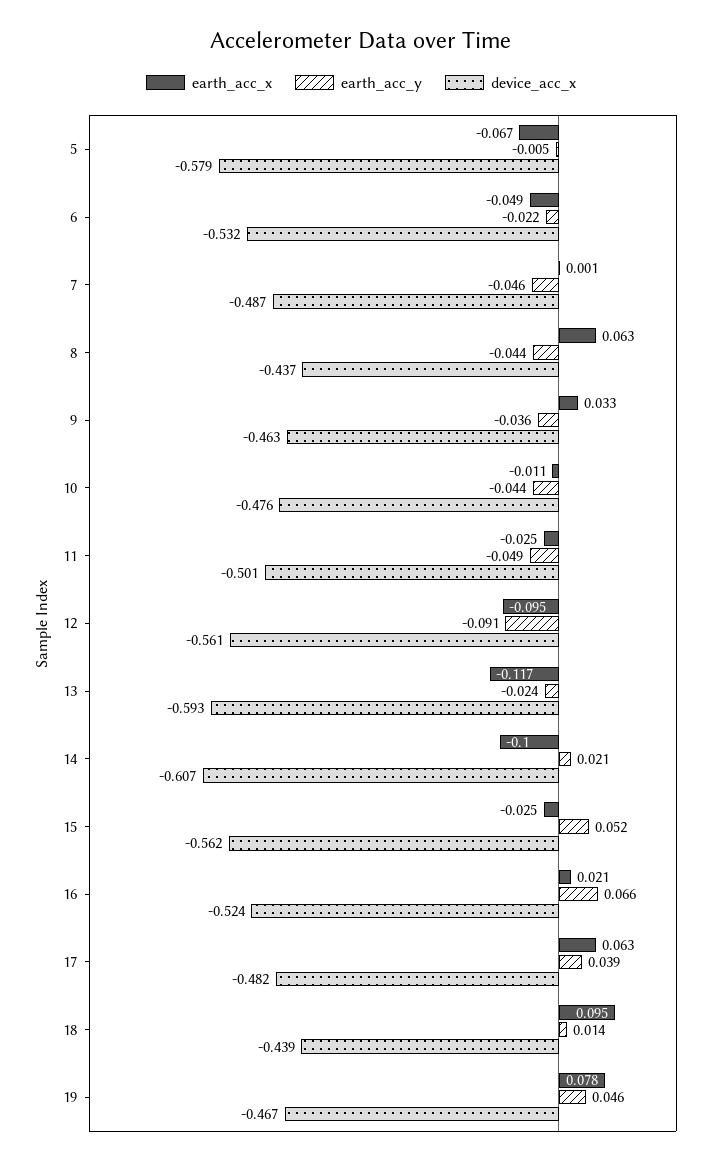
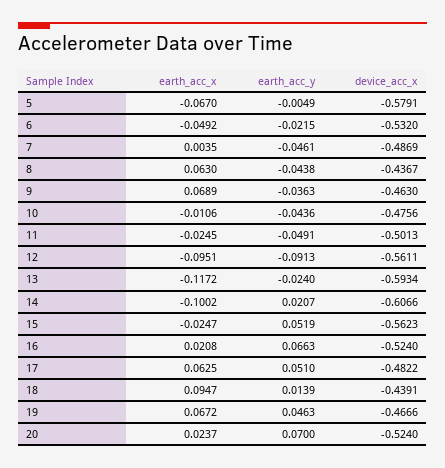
  {
    "earth_acc_x": {
      "5": -0.067,
      "6": -0.0492,
-     "7": 0.001,
+     "7": 0.0035,
      "8": 0.063,
-     "9": 0.033,
+     "9": 0.0689,
      "10": -0.0106,
      "11": -0.0245,
      "12": -0.0951,
      "13": -0.1172,
      "14": -0.1002,
      "15": -0.0247,
      "16": 0.0208,
      "17": 0.0625,
      "18": 0.0947,
-     "19": 0.078
+     "19": 0.0672,
+     "20": 0.0237
    },
    "earth_acc_y": {
      "5": -0.0049,
      "6": -0.0215,
      "7": -0.0461,
      "8": -0.0438,
      "9": -0.0363,
      "10": -0.0436,
      "11": -0.0491,
      "12": -0.0913,
      "13": -0.024,
      "14": 0.0207,
      "15": 0.0519,
      "16": 0.0663,
-     "17": 0.039,
+     "17": 0.051,
      "18": 0.0139,
-     "19": 0.0463
+     "19": 0.0463,
+     "20": 0.07
    },
    "device_acc_x": {
      "5": -0.5791,
      "6": -0.532,
      "7": -0.4869,
      "8": -0.4367,
      "9": -0.463,
      "10": -0.4756,
      "11": -0.5013,
      "12": -0.5611,
      "13": -0.5934,
      "14": -0.6066,
      "15": -0.5623,
      "16": -0.524,
      "17": -0.4822,
      "18": -0.4391,
-     "19": -0.4666
+     "19": -0.4666,
+     "20": -0.524
    }
  }

